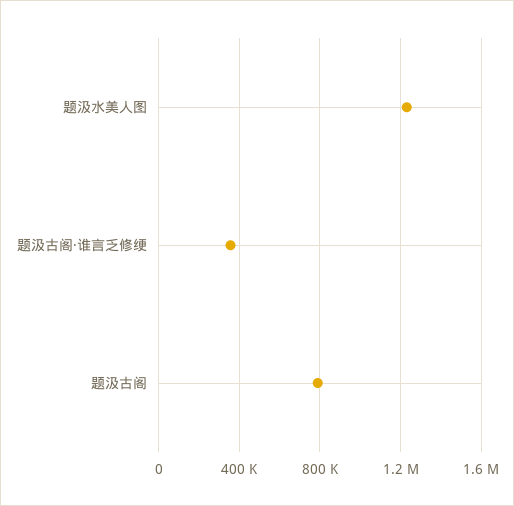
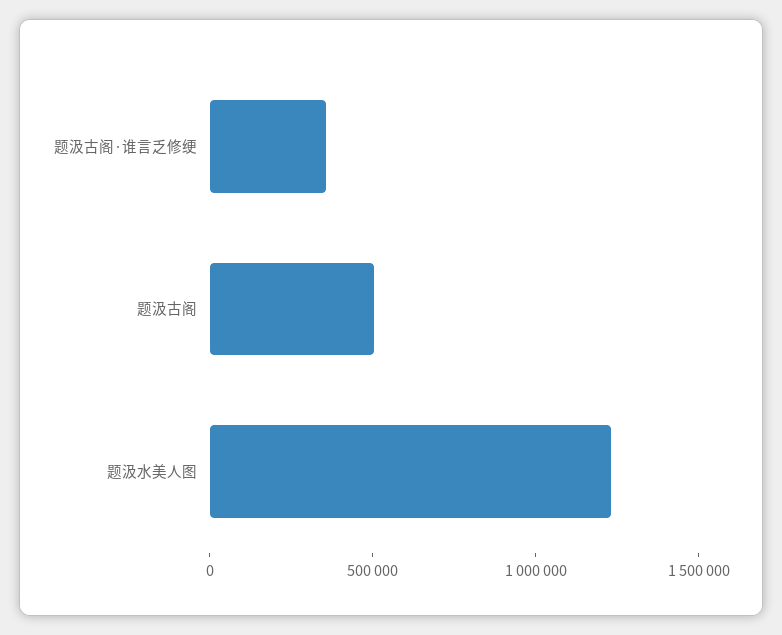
  {
    "题汲水美人图": 1250000,
    "题汲古阁·谁言乏修绠": 350000,
-   "题汲古阁": 800000
+   "题汲古阁": 500000
  }

